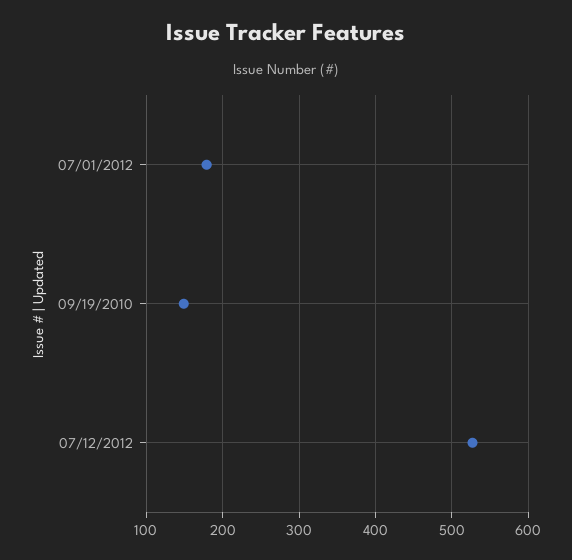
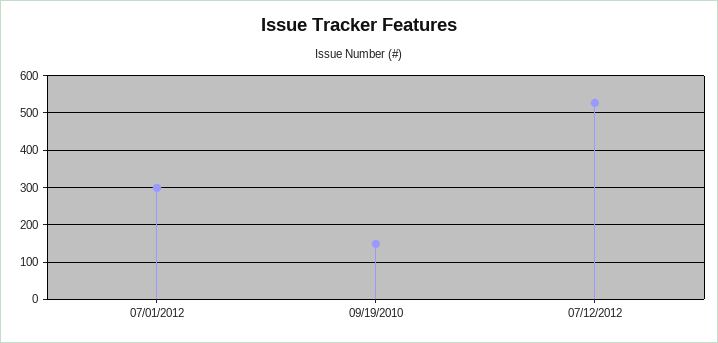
  {
-   "07/01/2012": 180,
+   "07/01/2012": 300,
    "09/19/2010": 150,
    "07/12/2012": 530
  }

